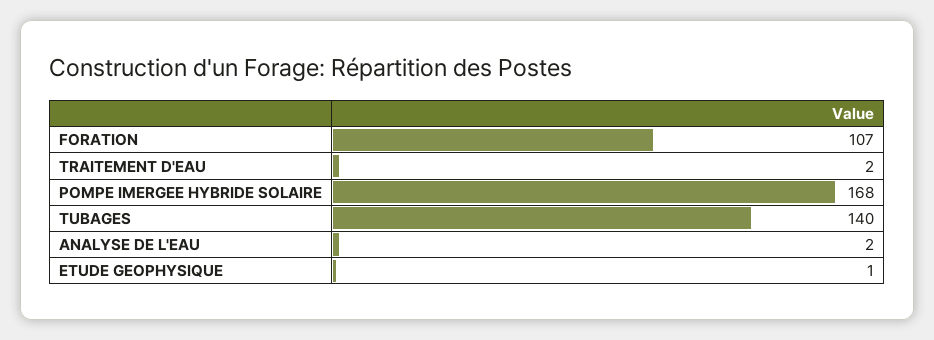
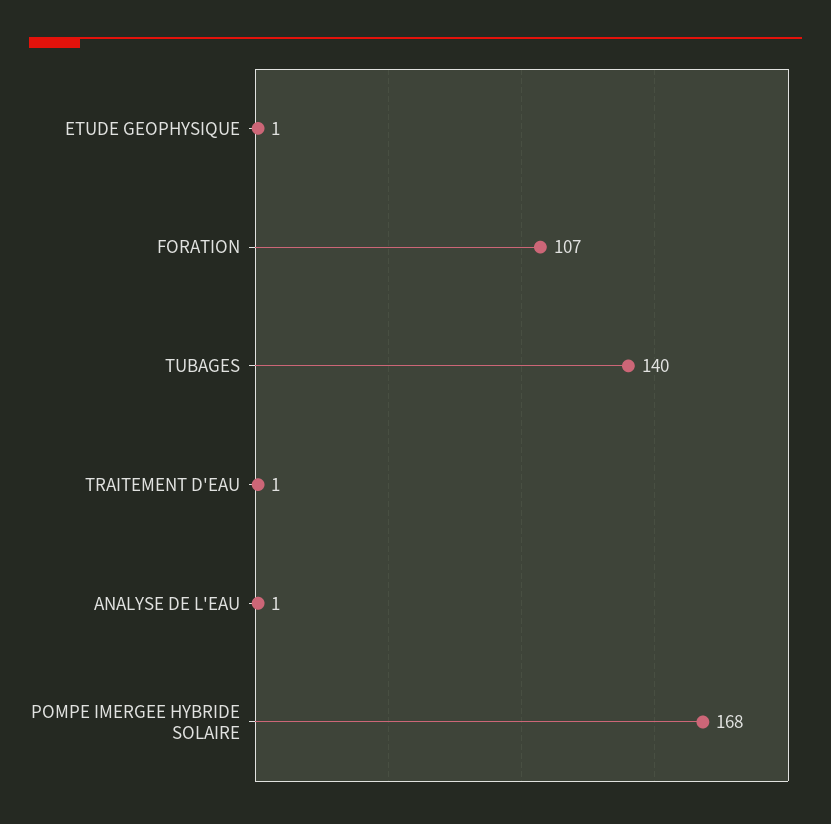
  {
    "FORATION": 107,
-   "TRAITEMENT D'EAU": 2,
+   "TRAITEMENT D'EAU": 1,
    "POMPE IMERGEE HYBRIDE SOLAIRE": 168,
    "TUBAGES": 140,
-   "ANALYSE DE L'EAU": 2,
+   "ANALYSE DE L'EAU": 1,
    "ETUDE GEOPHYSIQUE": 1
  }

